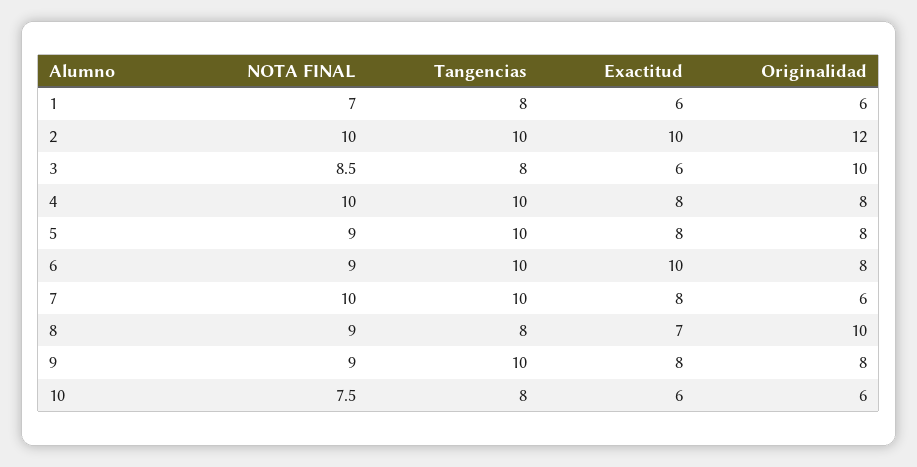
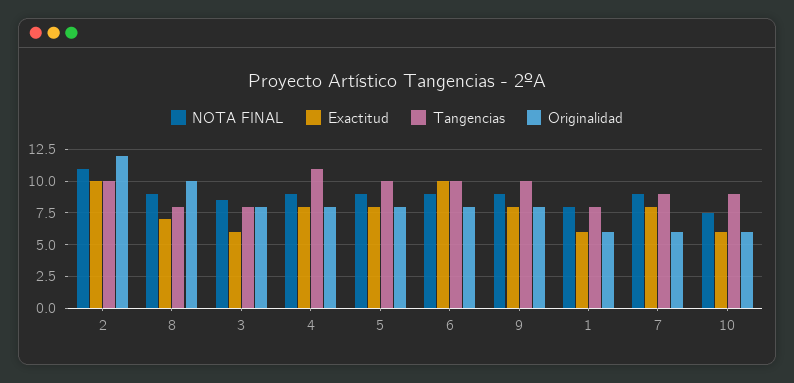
  {
    "NOTA FINAL": {
-     "1": 7,
+     "1": 8,
-     "2": 10,
+     "2": 11,
      "3": 8.5,
-     "4": 10,
+     "4": 9,
      "5": 9,
      "6": 9,
-     "7": 10,
+     "7": 9,
      "8": 9,
      "9": 9,
      "10": 7.5
    },
    "Tangencias": {
      "1": 8,
      "2": 10,
      "3": 8,
-     "4": 10,
+     "4": 11,
      "5": 10,
      "6": 10,
-     "7": 10,
+     "7": 9,
      "8": 8,
      "9": 10,
-     "10": 8
+     "10": 9
    },
    "Exactitud": {
      "1": 6,
      "2": 10,
      "3": 6,
      "4": 8,
      "5": 8,
      "6": 10,
      "7": 8,
      "8": 7,
      "9": 8,
      "10": 6
    },
    "Originalidad": {
      "1": 6,
      "2": 12,
-     "3": 10,
+     "3": 8,
      "4": 8,
      "5": 8,
      "6": 8,
      "7": 6,
      "8": 10,
      "9": 8,
      "10": 6
    }
  }

